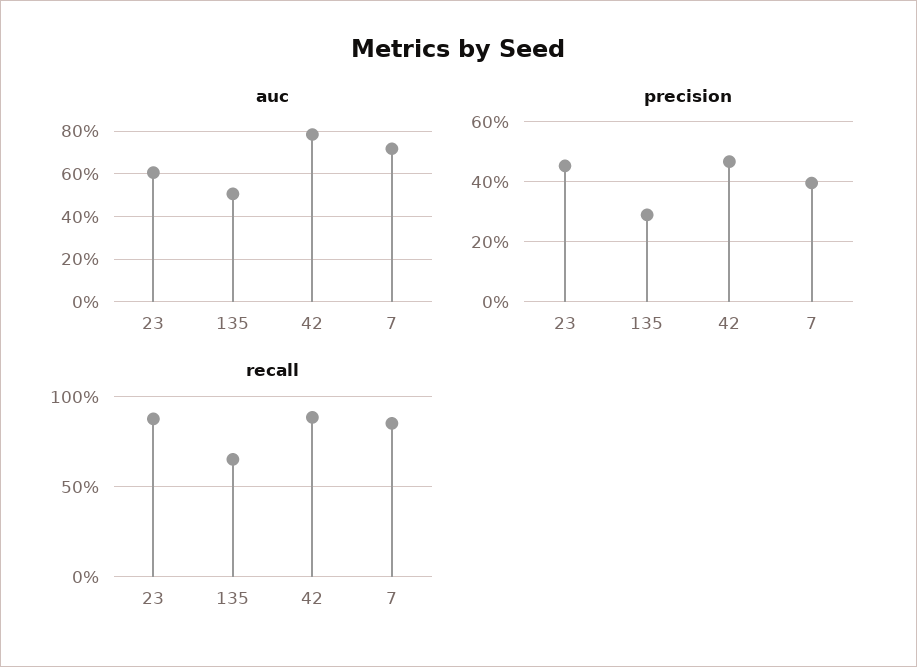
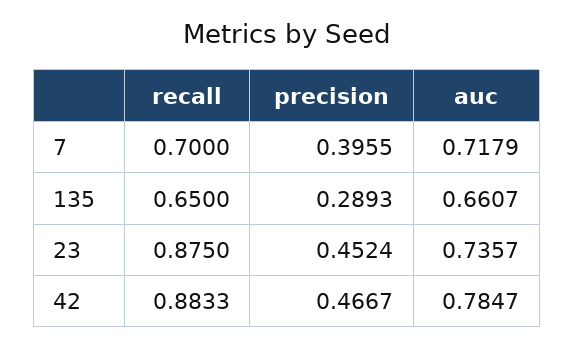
  {
    "auc": {
-     "23": 0.6,
+     "23": 0.7357,
-     "135": 0.5,
+     "135": 0.6607,
      "42": 0.7847,
      "7": 0.7179
    },
    "precision": {
      "23": 0.4524,
      "135": 0.2893,
      "42": 0.4667,
      "7": 0.3955
    },
    "recall": {
      "23": 0.875,
      "135": 0.65,
      "42": 0.8833,
-     "7": 0.85
+     "7": 0.7
    }
  }

